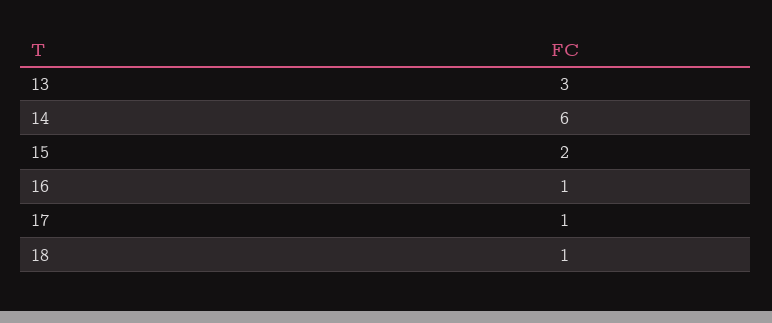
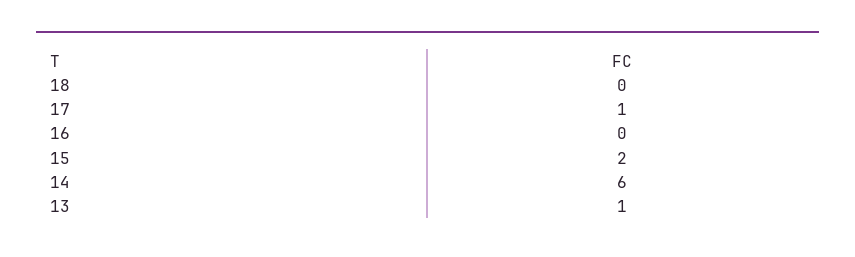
  {
-   "13": 3,
+   "13": 1,
    "14": 6,
    "15": 2,
-   "16": 1,
+   "16": 0,
    "17": 1,
-   "18": 1
+   "18": 0
  }

